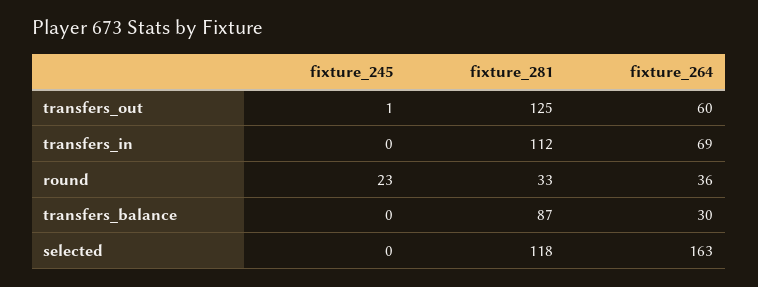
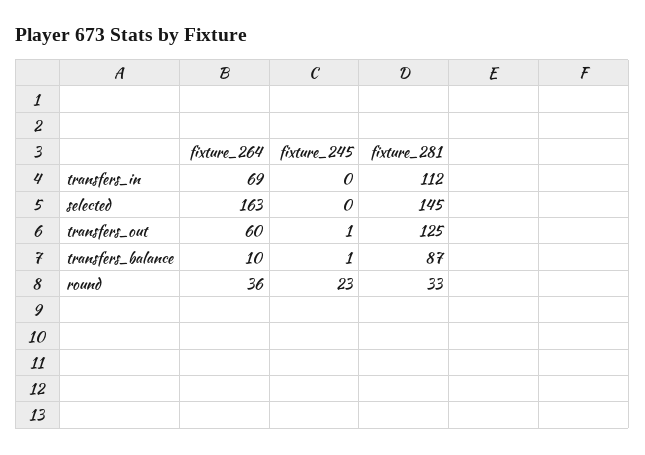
  {
    "fixture_245": {
      "transfers_out": 1,
      "transfers_in": 0,
      "round": 23,
-     "transfers_balance": 0,
+     "transfers_balance": 1,
      "selected": 0
    },
    "fixture_281": {
      "transfers_out": 125,
      "transfers_in": 112,
      "round": 33,
      "transfers_balance": 87,
-     "selected": 118
+     "selected": 145
    },
    "fixture_264": {
      "transfers_out": 60,
      "transfers_in": 69,
      "round": 36,
-     "transfers_balance": 30,
+     "transfers_balance": 10,
      "selected": 163
    }
  }

